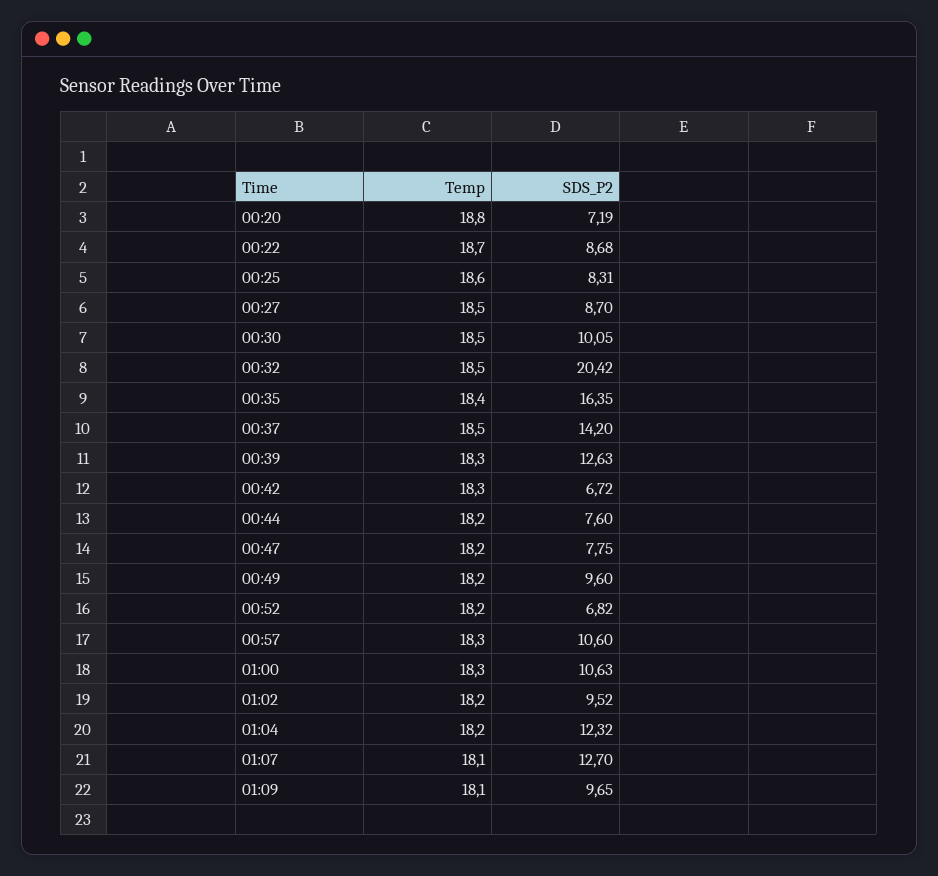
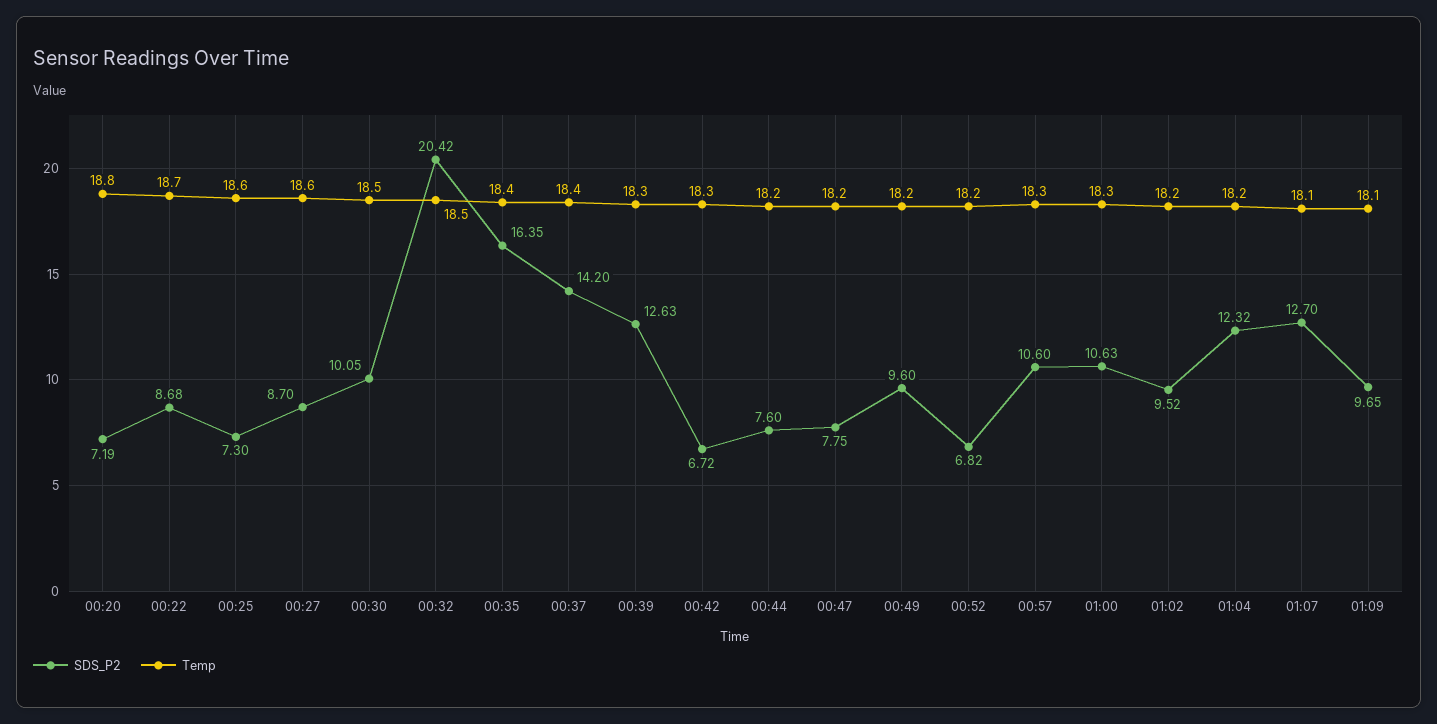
  {
    "Temp": {
      "00:20": 18.8,
      "00:22": 18.7,
      "00:25": 18.6,
-     "00:27": 18.5,
+     "00:27": 18.6,
      "00:30": 18.5,
      "00:32": 18.5,
      "00:35": 18.4,
-     "00:37": 18.5,
+     "00:37": 18.4,
      "00:39": 18.3,
      "00:42": 18.3,
      "00:44": 18.2,
      "00:47": 18.2,
      "00:49": 18.2,
      "00:52": 18.2,
      "00:57": 18.3,
      "01:00": 18.3,
      "01:02": 18.2,
      "01:04": 18.2,
      "01:07": 18.1,
      "01:09": 18.1
    },
    "SDS_P2": {
      "00:20": 7.19,
      "00:22": 8.68,
-     "00:25": 8.31,
+     "00:25": 7.3,
      "00:27": 8.7,
      "00:30": 10.05,
      "00:32": 20.42,
      "00:35": 16.35,
      "00:37": 14.2,
      "00:39": 12.63,
      "00:42": 6.72,
      "00:44": 7.6,
      "00:47": 7.75,
      "00:49": 9.6,
      "00:52": 6.82,
      "00:57": 10.6,
      "01:00": 10.63,
      "01:02": 9.52,
      "01:04": 12.32,
      "01:07": 12.7,
      "01:09": 9.65
    }
  }

